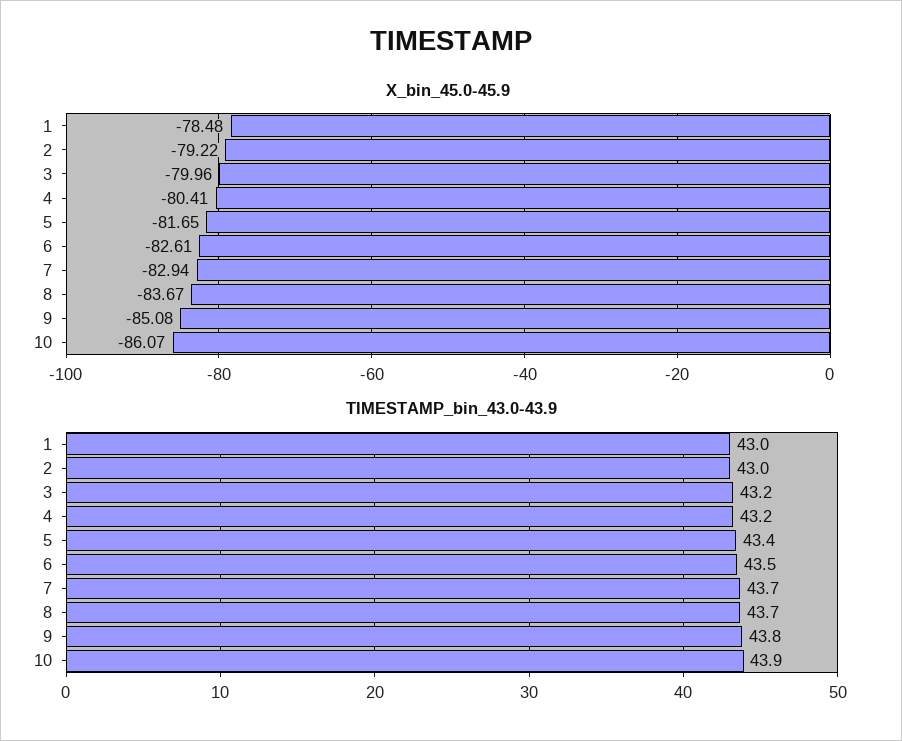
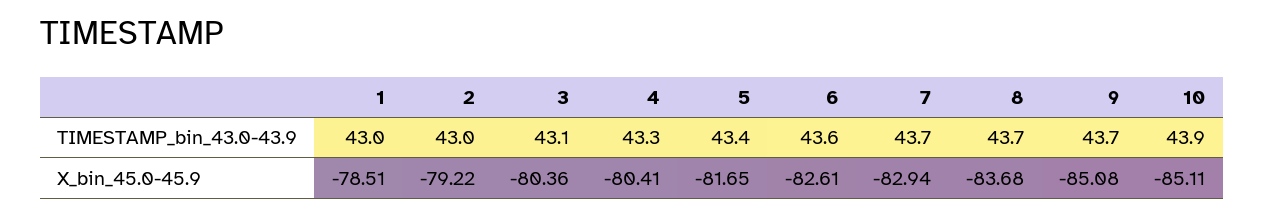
  {
    "X_bin_45.0-45.9": {
-     "1": -78.48,
+     "1": -78.51,
      "2": -79.22,
-     "3": -79.96,
+     "3": -80.36,
      "4": -80.41,
      "5": -81.65,
      "6": -82.61,
      "7": -82.94,
-     "8": -83.67,
+     "8": -83.68,
      "9": -85.08,
-     "10": -86.07
+     "10": -85.11
    },
    "TIMESTAMP_bin_43.0-43.9": {
      "1": 43,
      "2": 43,
-     "3": 43.2,
+     "3": 43.1,
-     "4": 43.2,
+     "4": 43.3,
      "5": 43.4,
-     "6": 43.5,
+     "6": 43.6,
      "7": 43.7,
      "8": 43.7,
-     "9": 43.8,
+     "9": 43.7,
      "10": 43.9
    }
  }

